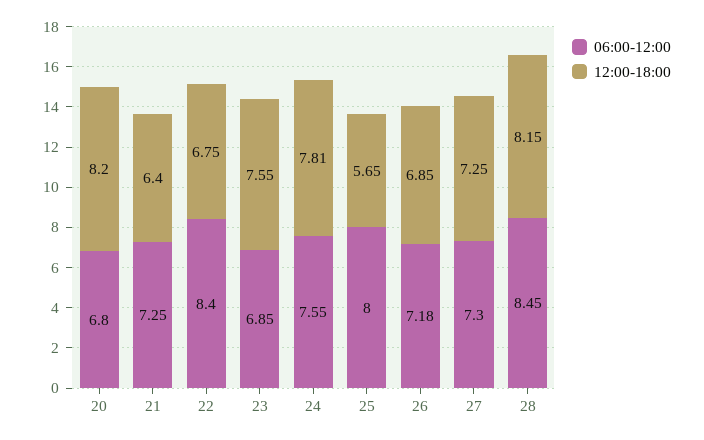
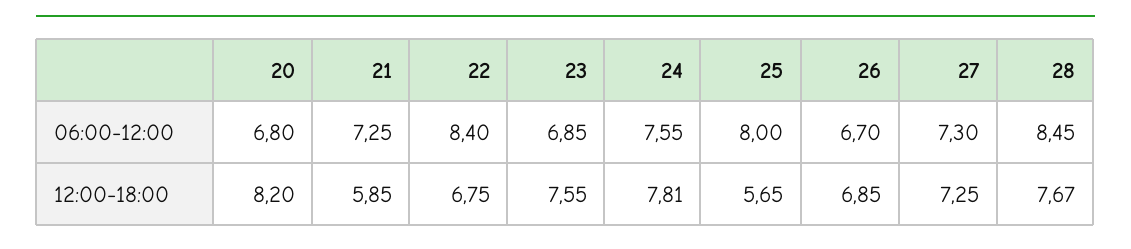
  {
    "06:00-12:00": {
      "20": 6.8,
      "21": 7.25,
      "22": 8.4,
      "23": 6.85,
      "24": 7.55,
      "25": 8,
-     "26": 7.18,
+     "26": 6.7,
      "27": 7.3,
      "28": 8.45
    },
    "12:00-18:00": {
      "20": 8.2,
-     "21": 6.4,
+     "21": 5.85,
      "22": 6.75,
      "23": 7.55,
      "24": 7.81,
      "25": 5.65,
      "26": 6.85,
      "27": 7.25,
-     "28": 8.15
+     "28": 7.67
    }
  }

